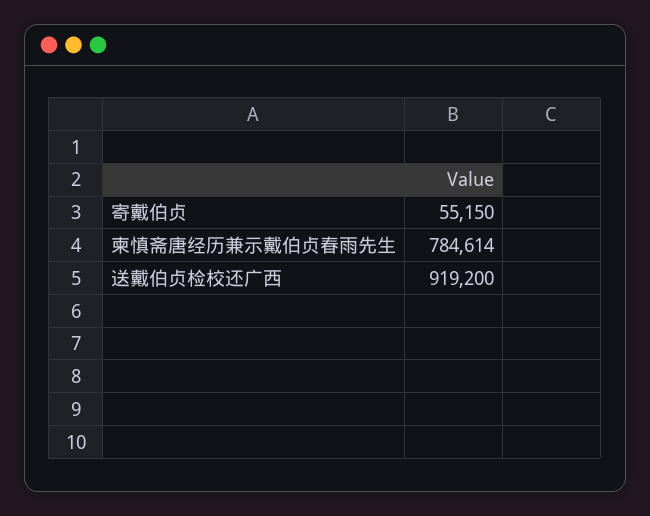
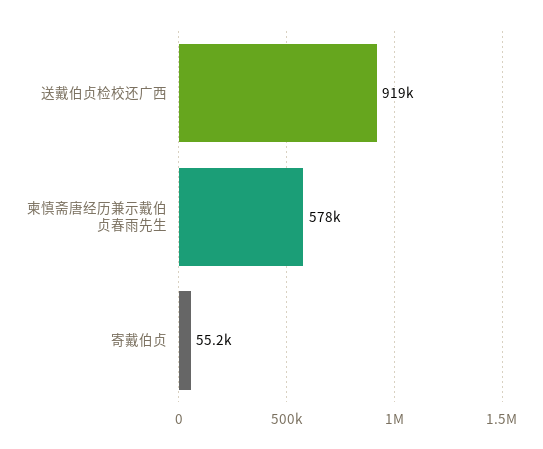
  {
    "寄戴伯贞": 55150,
-   "柬慎斋唐经历兼示戴伯贞春雨先生": 784614,
+   "柬慎斋唐经历兼示戴伯贞春雨先生": 578000,
    "送戴伯贞检校还广西": 919200
  }

